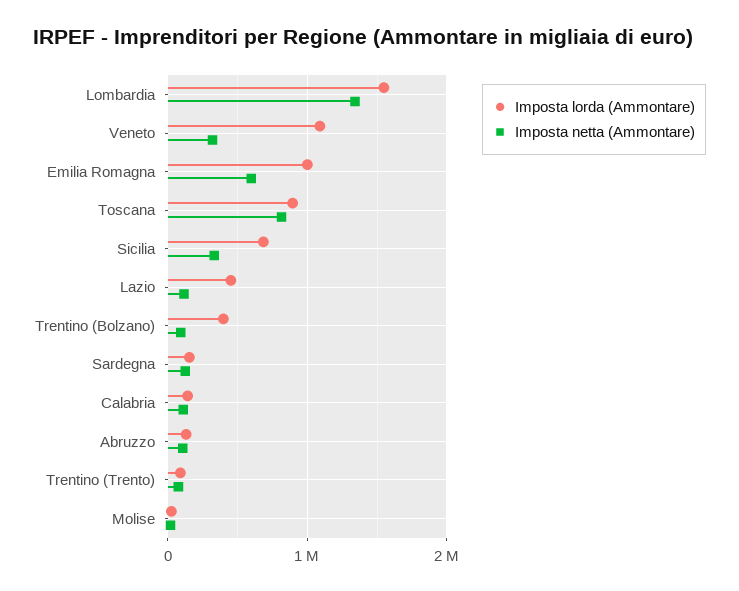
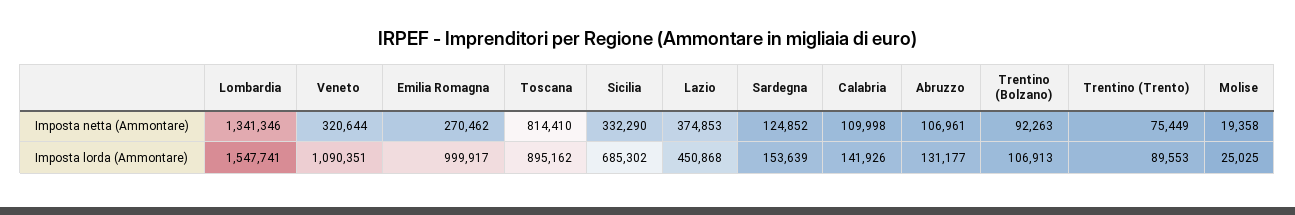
  {
    "Imposta lorda (Ammontare)": {
      "Lombardia": 1547741,
      "Veneto": 1090351,
      "Emilia Romagna": 999917,
      "Toscana": 895162,
      "Sicilia": 685302,
      "Lazio": 450868,
-     "Trentino (Bolzano)": 400000,
+     "Trentino (Bolzano)": 106913,
      "Sardegna": 153639,
      "Calabria": 141926,
      "Abruzzo": 131177,
      "Trentino (Trento)": 89553,
      "Molise": 25025
    },
    "Imposta netta (Ammontare)": {
      "Lombardia": 1341346,
      "Veneto": 320644,
-     "Emilia Romagna": 600000,
+     "Emilia Romagna": 270462,
      "Toscana": 814410,
      "Sicilia": 332290,
-     "Lazio": 100000,
+     "Lazio": 374853,
      "Trentino (Bolzano)": 92263,
      "Sardegna": 124852,
      "Calabria": 109998,
      "Abruzzo": 106961,
      "Trentino (Trento)": 75449,
      "Molise": 19358
    }
  }

